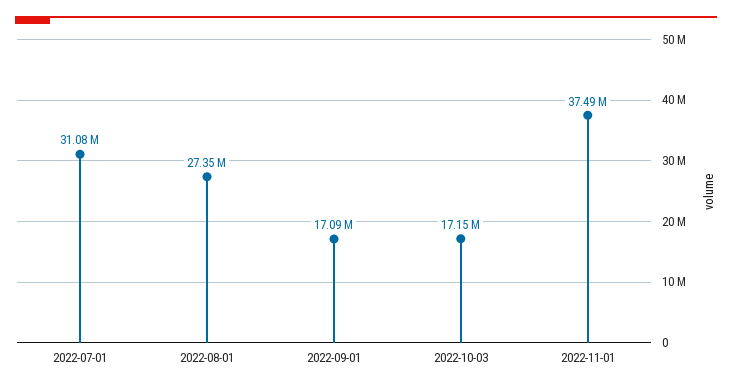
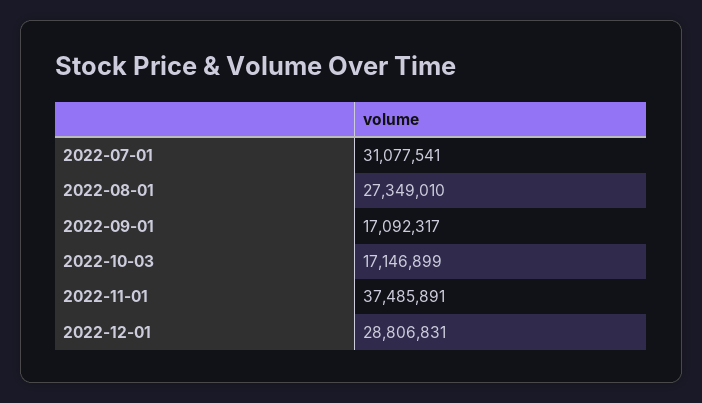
  {
    "2022-07-01": 31077541,
    "2022-08-01": 27349010,
    "2022-09-01": 17092317,
    "2022-10-03": 17146899,
-   "2022-11-01": 37485891
+   "2022-11-01": 37485891,
+   "2022-12-01": 28806831
  }

